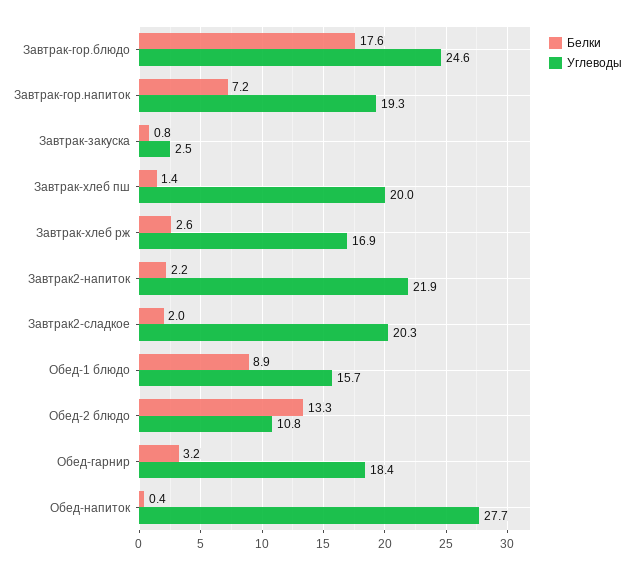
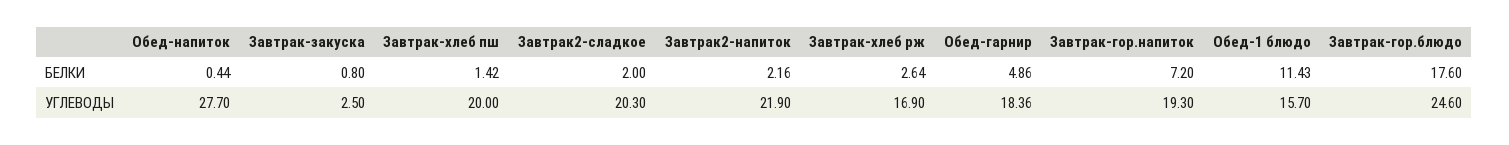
  {
    "Белки": {
      "Завтрак-гор.блюдо": 17.6,
      "Завтрак-гор.напиток": 7.2,
      "Завтрак-закуска": 0.8,
      "Завтрак-хлеб пш": 1.42,
      "Завтрак-хлеб рж": 2.64,
      "Завтрак2-напиток": 2.16,
      "Завтрак2-сладкое": 2,
-     "Обед-1 блюдо": 8.9,
+     "Обед-1 блюдо": 11.43,
-     "Обед-2 блюдо": 13.3,
-     "Обед-гарнир": 3.2,
+     "Обед-гарнир": 4.86,
      "Обед-напиток": 0.44
    },
    "Углеводы": {
      "Завтрак-гор.блюдо": 24.6,
      "Завтрак-гор.напиток": 19.3,
      "Завтрак-закуска": 2.5,
      "Завтрак-хлеб пш": 20,
      "Завтрак-хлеб рж": 16.9,
      "Завтрак2-напиток": 21.9,
      "Завтрак2-сладкое": 20.3,
      "Обед-1 блюдо": 15.7,
-     "Обед-2 блюдо": 10.8,
      "Обед-гарнир": 18.36,
      "Обед-напиток": 27.7
    }
  }

